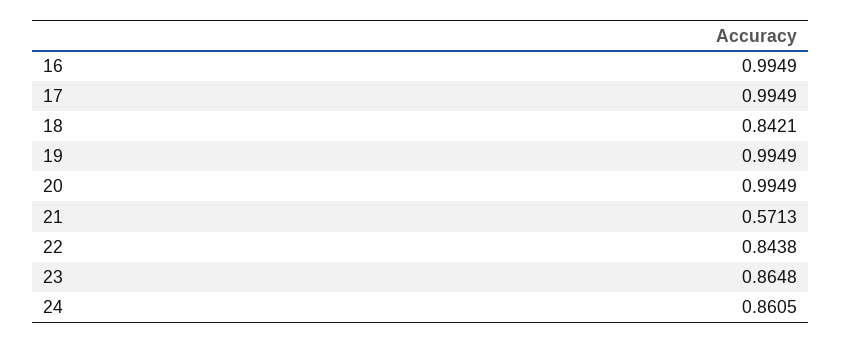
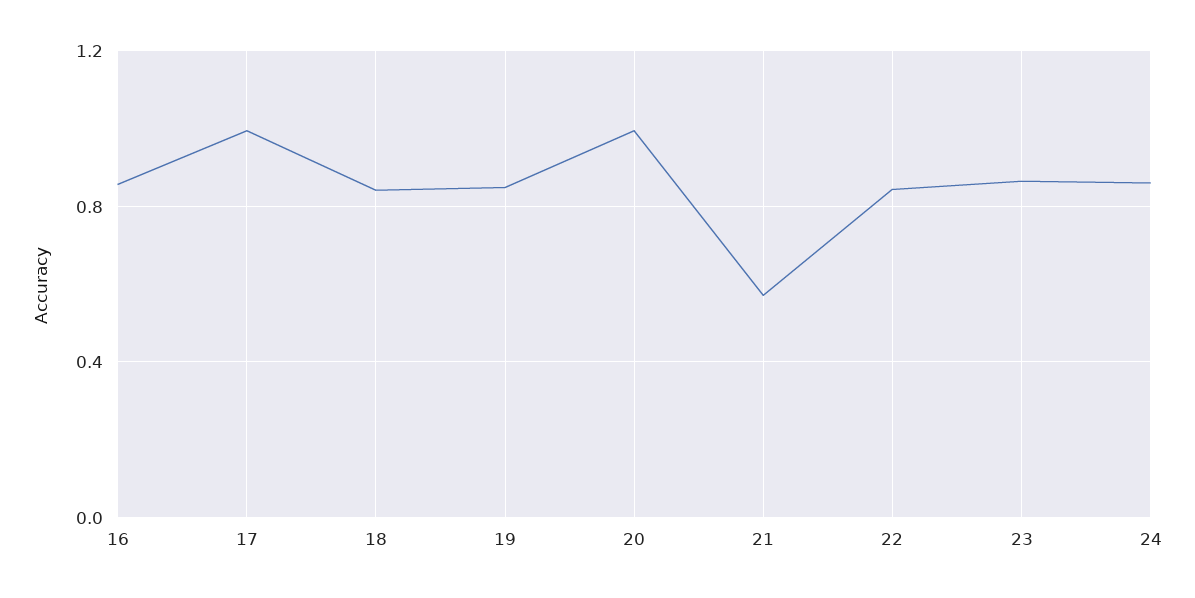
  {
-   "16": 0.9949,
+   "16": 0.85,
    "17": 0.9949,
    "18": 0.8421,
-   "19": 0.9949,
+   "19": 0.85,
    "20": 0.9949,
    "21": 0.5713,
    "22": 0.8438,
    "23": 0.8648,
    "24": 0.8605
  }

